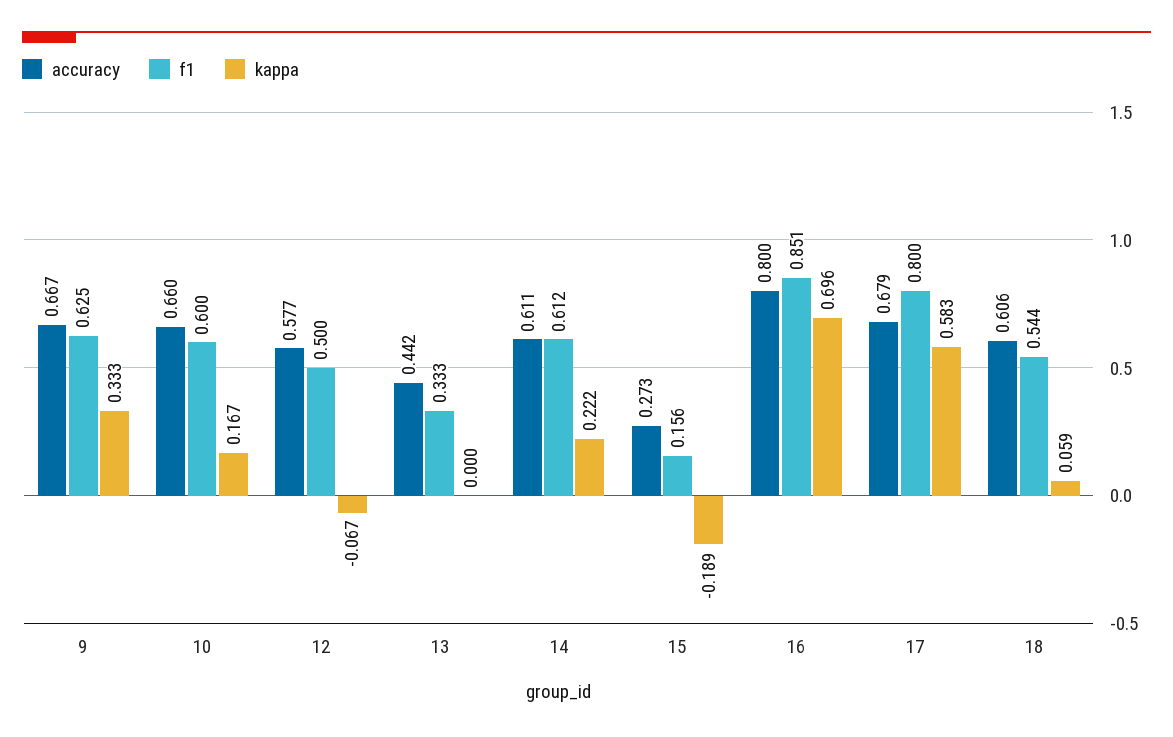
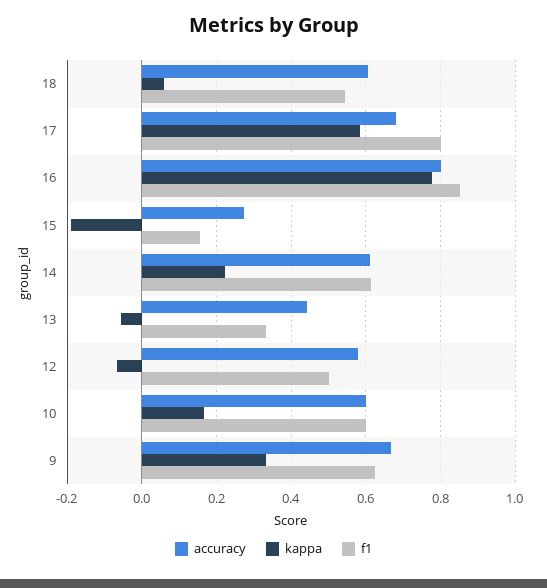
  {
    "accuracy": {
      "9": 0.667,
-     "10": 0.66,
+     "10": 0.6,
      "12": 0.577,
      "13": 0.442,
      "14": 0.611,
      "15": 0.273,
      "16": 0.8,
      "17": 0.679,
      "18": 0.606
    },
    "f1": {
      "9": 0.625,
      "10": 0.6,
      "12": 0.5,
      "13": 0.333,
      "14": 0.612,
      "15": 0.156,
      "16": 0.851,
      "17": 0.8,
      "18": 0.544
    },
    "kappa": {
      "9": 0.333,
      "10": 0.167,
      "12": -0.067,
-     "13": 0,
+     "13": -0.06,
      "14": 0.222,
      "15": -0.189,
-     "16": 0.696,
+     "16": 0.78,
      "17": 0.583,
      "18": 0.059
    }
  }

